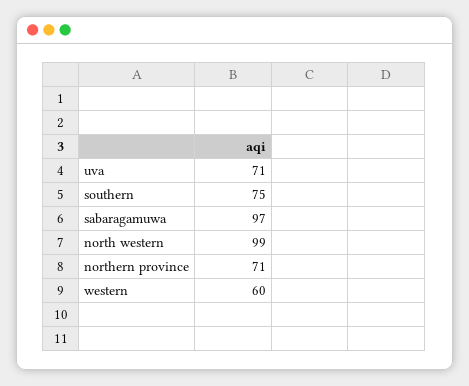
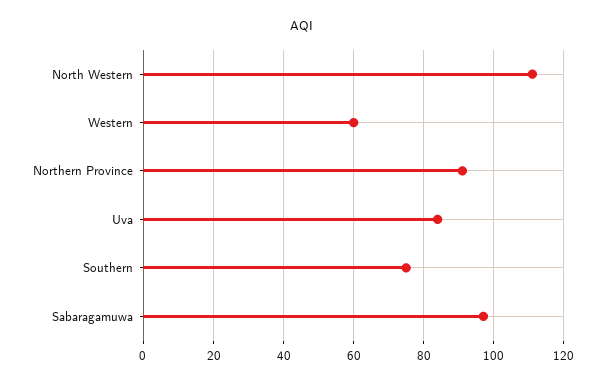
  {
-   "uva": 71,
+   "uva": 85,
    "southern": 75,
    "sabaragamuwa": 97,
-   "north western": 99,
+   "north western": 110,
-   "northern province": 71,
+   "northern province": 90,
    "western": 60
  }

